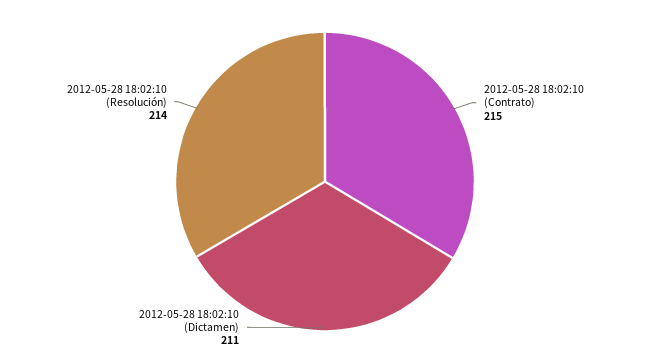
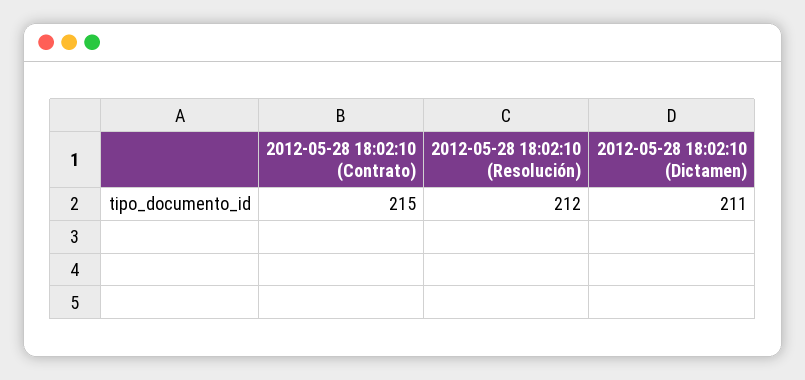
  {
    "2012-05-28 18:02:10 (Contrato)": 215,
    "2012-05-28 18:02:10 (Dictamen)": 211,
-   "2012-05-28 18:02:10 (Resolución)": 214
+   "2012-05-28 18:02:10 (Resolución)": 212
  }

